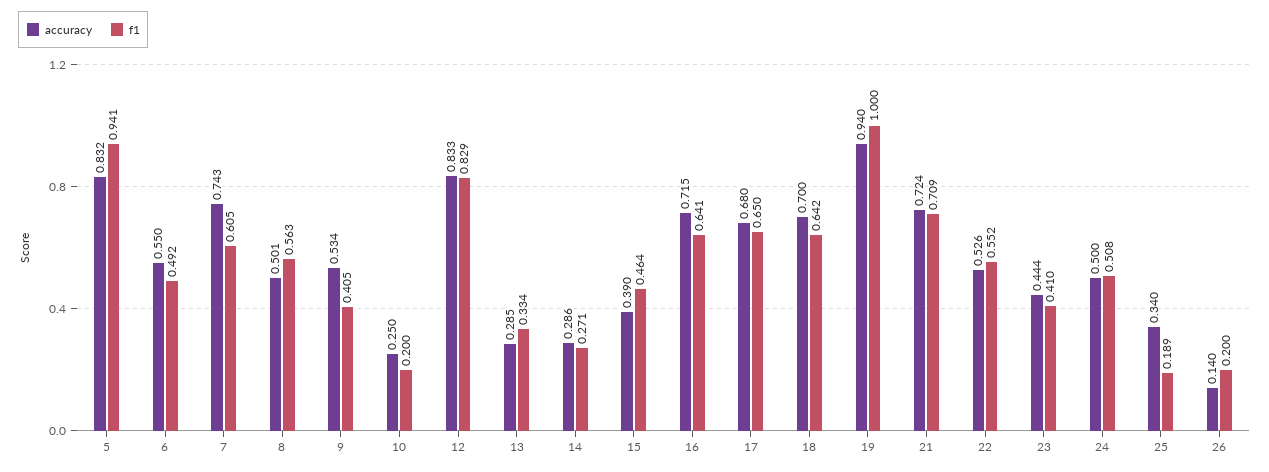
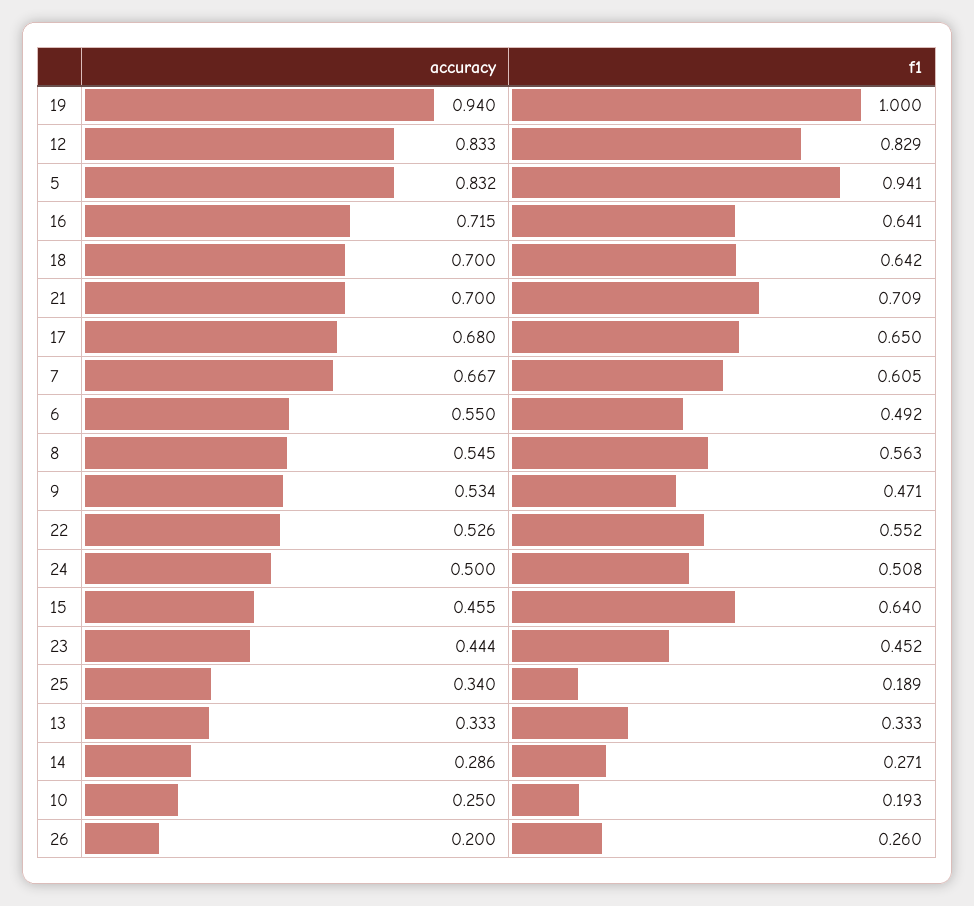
  {
    "accuracy": {
      "5": 0.832,
      "6": 0.55,
-     "7": 0.743,
+     "7": 0.667,
-     "8": 0.501,
+     "8": 0.545,
      "9": 0.534,
      "10": 0.25,
      "12": 0.833,
-     "13": 0.285,
+     "13": 0.333,
      "14": 0.286,
-     "15": 0.39,
+     "15": 0.455,
      "16": 0.715,
      "17": 0.68,
      "18": 0.7,
      "19": 0.94,
-     "21": 0.724,
+     "21": 0.7,
      "22": 0.526,
      "23": 0.444,
      "24": 0.5,
      "25": 0.34,
-     "26": 0.14
+     "26": 0.2
    },
    "f1": {
      "5": 0.941,
      "6": 0.492,
      "7": 0.605,
      "8": 0.563,
-     "9": 0.405,
+     "9": 0.471,
-     "10": 0.2,
+     "10": 0.193,
      "12": 0.829,
-     "13": 0.334,
+     "13": 0.333,
      "14": 0.271,
-     "15": 0.464,
+     "15": 0.64,
      "16": 0.641,
      "17": 0.65,
      "18": 0.642,
      "19": 1,
      "21": 0.709,
      "22": 0.552,
-     "23": 0.41,
+     "23": 0.452,
      "24": 0.508,
      "25": 0.189,
-     "26": 0.2
+     "26": 0.26
    }
  }

